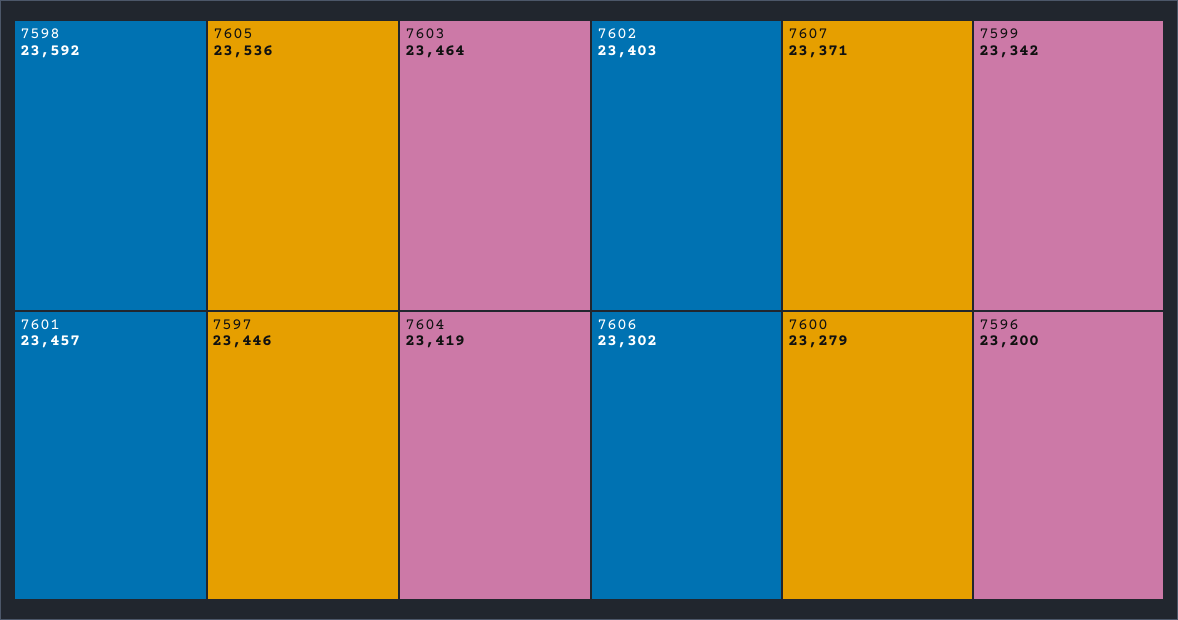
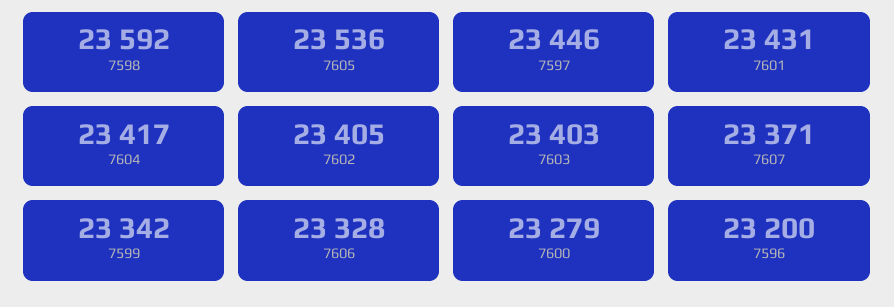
  {
    "7598": 23592,
    "7605": 23536,
-   "7603": 23464,
+   "7603": 23403,
-   "7601": 23457,
+   "7601": 23431,
    "7597": 23446,
-   "7604": 23419,
+   "7604": 23417,
-   "7602": 23403,
+   "7602": 23405,
    "7607": 23371,
    "7599": 23342,
-   "7606": 23302,
+   "7606": 23328,
    "7600": 23279,
    "7596": 23200
  }

